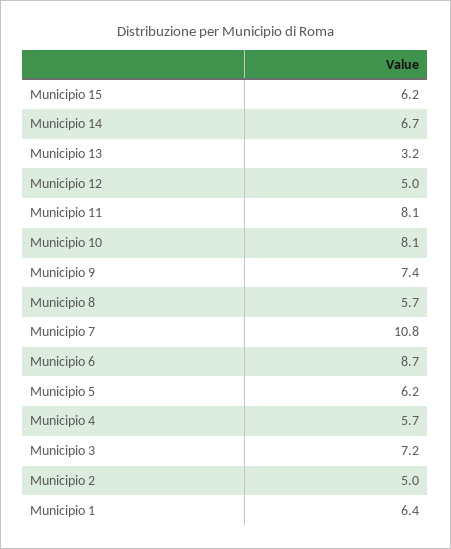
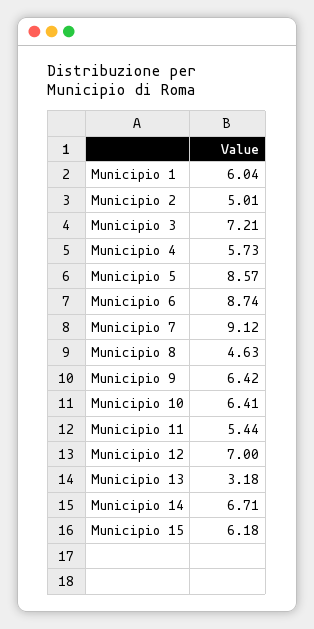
  {
    "Municipio 15": 6.18,
    "Municipio 14": 6.71,
    "Municipio 13": 3.18,
-   "Municipio 12": 5,
+   "Municipio 12": 7,
-   "Municipio 11": 8.1,
+   "Municipio 11": 5.44,
-   "Municipio 10": 8.1,
+   "Municipio 10": 6.41,
-   "Municipio 9": 7.4,
+   "Municipio 9": 6.42,
-   "Municipio 8": 5.7,
+   "Municipio 8": 4.63,
-   "Municipio 7": 10.8,
+   "Municipio 7": 9.12,
    "Municipio 6": 8.74,
-   "Municipio 5": 6.2,
+   "Municipio 5": 8.57,
    "Municipio 4": 5.73,
    "Municipio 3": 7.21,
    "Municipio 2": 5.01,
-   "Municipio 1": 6.4
+   "Municipio 1": 6.04
  }

